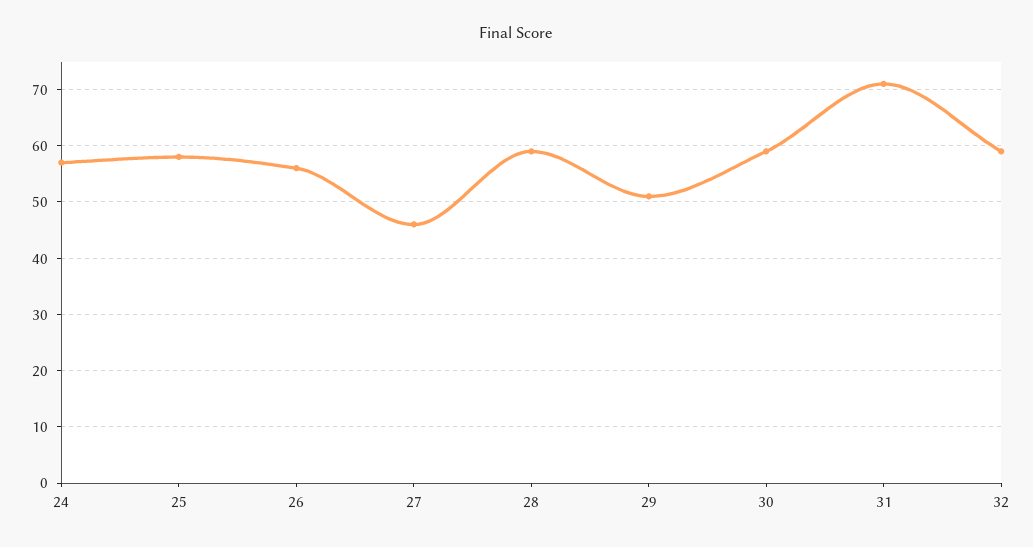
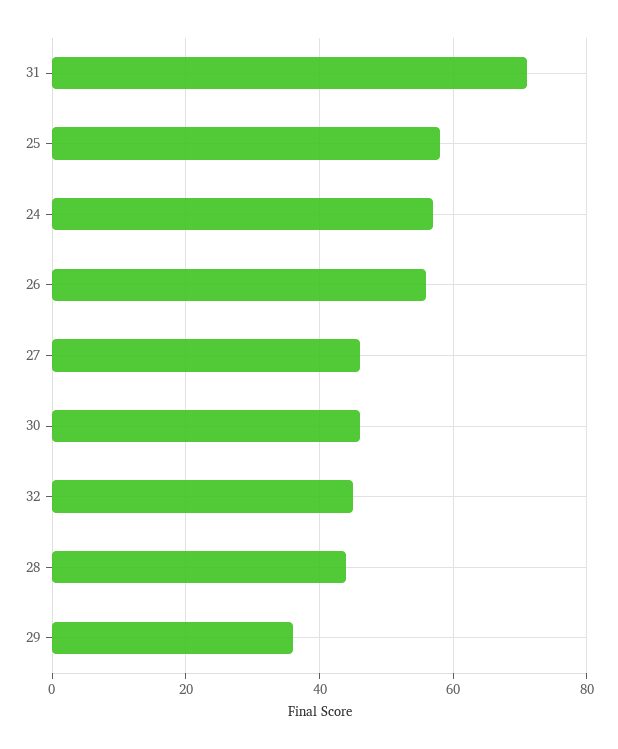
  {
    "24": 55,
    "25": 60,
    "26": 55,
    "27": 45,
-   "28": 60,
+   "28": 45,
-   "29": 50,
+   "29": 35,
-   "30": 60,
+   "30": 45,
    "31": 70,
-   "32": 60
+   "32": 45
  }

